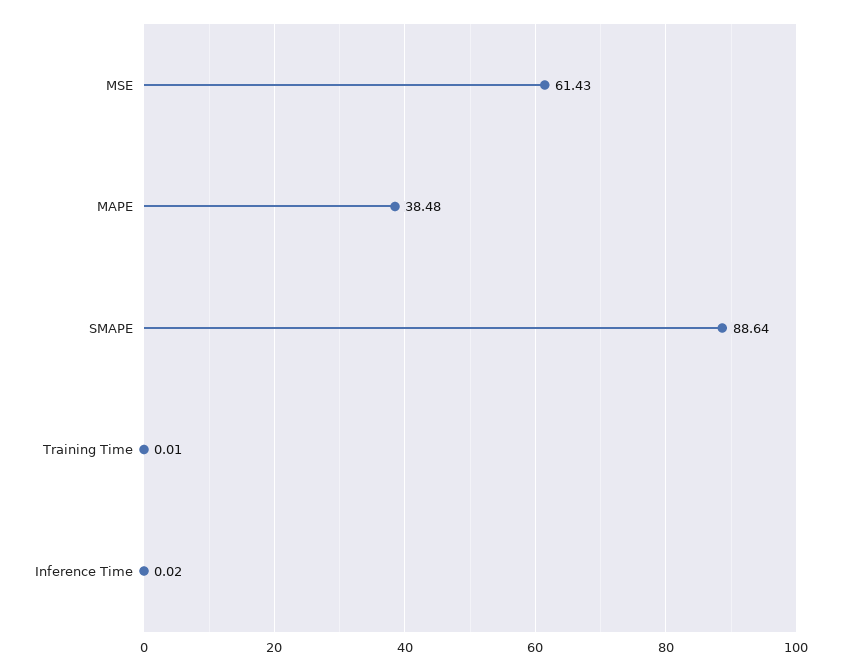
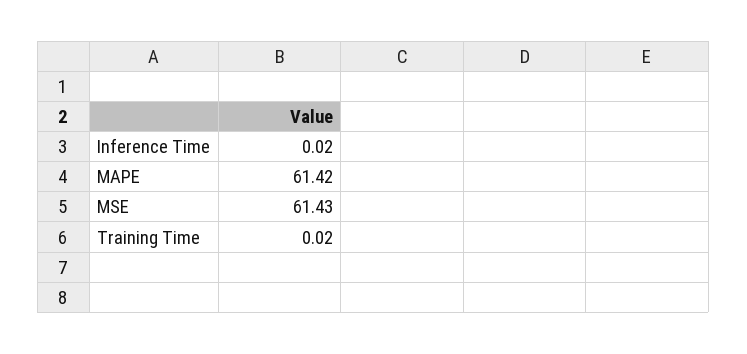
  {
    "MSE": 61.43,
-   "MAPE": 38.48,
+   "MAPE": 61.42,
-   "SMAPE": 88.64,
-   "Training Time": 0.01,
+   "Training Time": 0.02,
    "Inference Time": 0.02
  }

